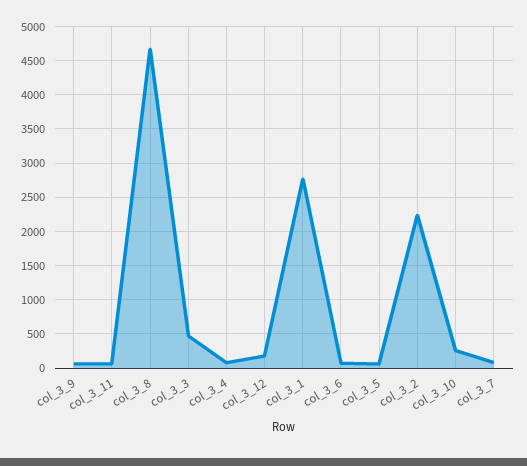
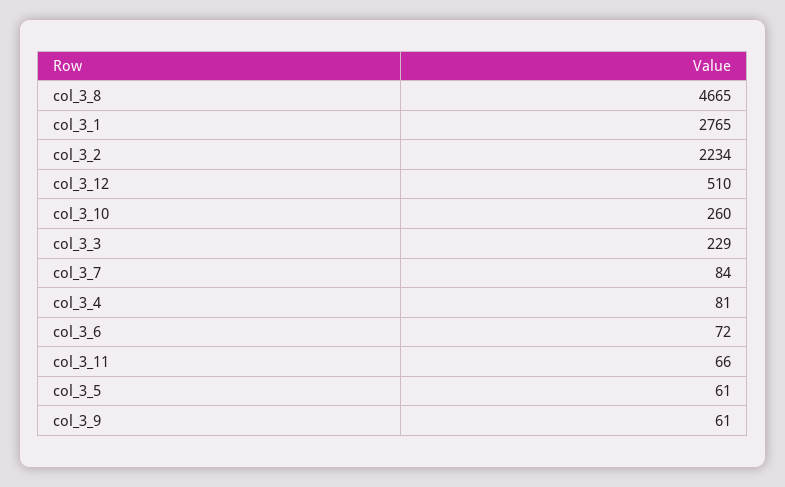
  {
    "col_3_9": 61,
    "col_3_11": 66,
    "col_3_8": 4665,
-   "col_3_3": 500,
+   "col_3_3": 229,
    "col_3_4": 81,
-   "col_3_12": 200,
+   "col_3_12": 510,
    "col_3_1": 2765,
    "col_3_6": 72,
    "col_3_5": 61,
    "col_3_2": 2234,
    "col_3_10": 260,
    "col_3_7": 84
  }

